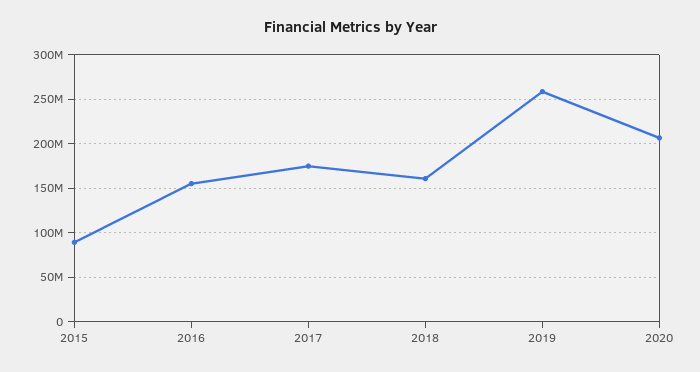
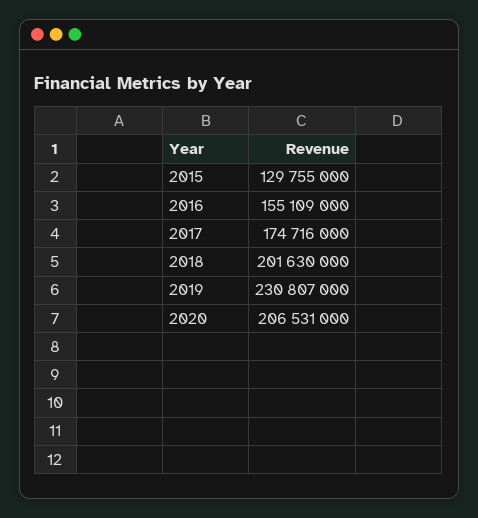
  {
-   "2015": 90000000,
+   "2015": 129755000,
    "2016": 155109000,
    "2017": 174716000,
-   "2018": 160000000,
+   "2018": 201630000,
-   "2019": 260000000,
+   "2019": 230807000,
    "2020": 206531000
  }

